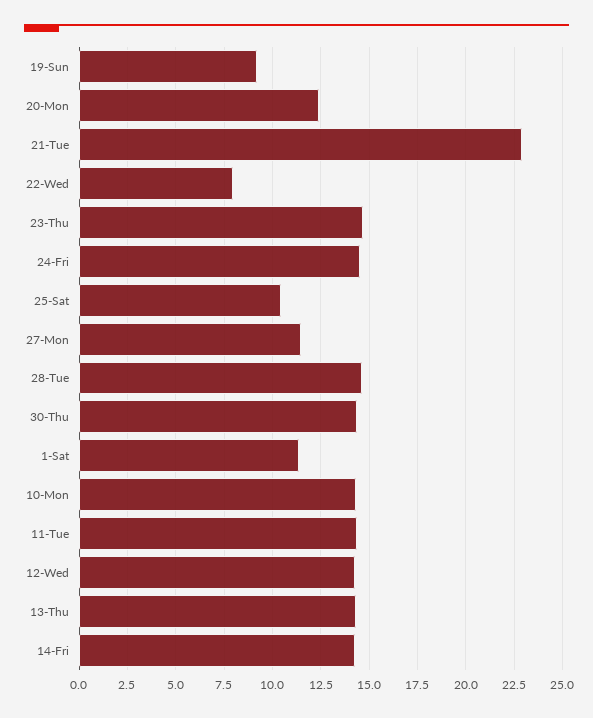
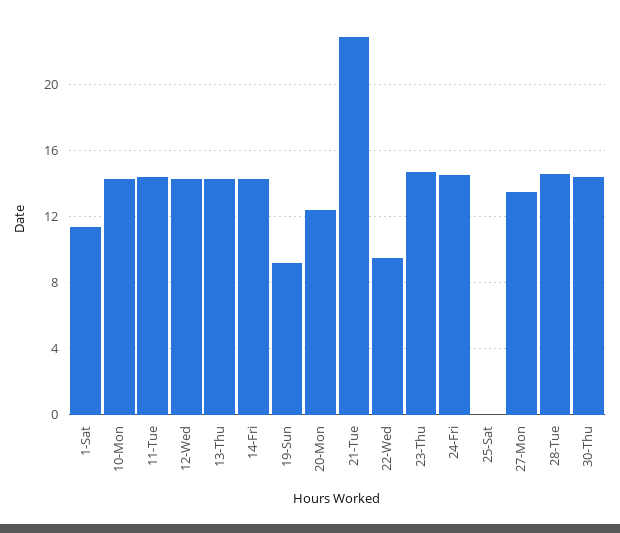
  {
    "19-Sun": 9,
    "20-Mon": 12.5,
    "21-Tue": 23,
-   "22-Wed": 8,
+   "22-Wed": 9.5,
    "23-Thu": 14.5,
    "24-Fri": 14.5,
-   "25-Sat": 10.5,
+   "25-Sat": 0,
-   "27-Mon": 11.5,
+   "27-Mon": 13.5,
    "28-Tue": 14.5,
    "30-Thu": 14.5,
    "1-Sat": 11.5,
    "10-Mon": 14.5,
    "11-Tue": 14.5,
    "12-Wed": 14.5,
    "13-Thu": 14.5,
    "14-Fri": 14.5
  }

